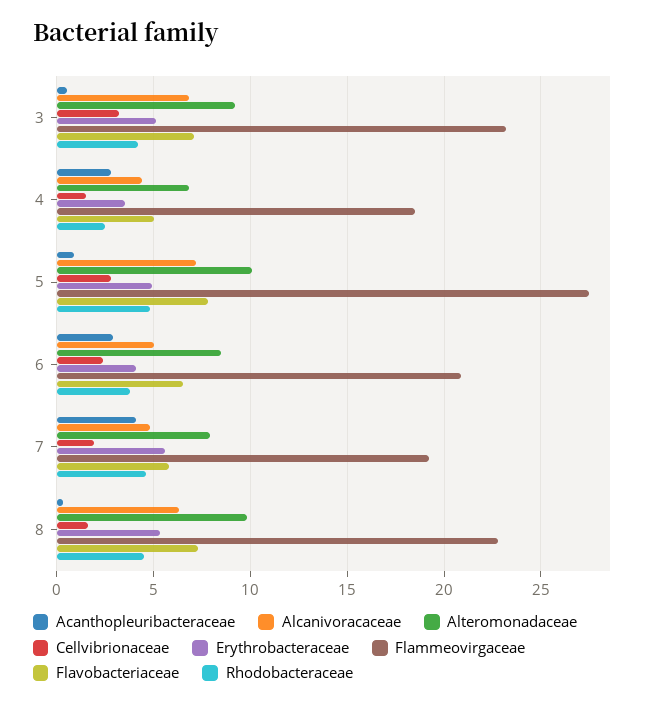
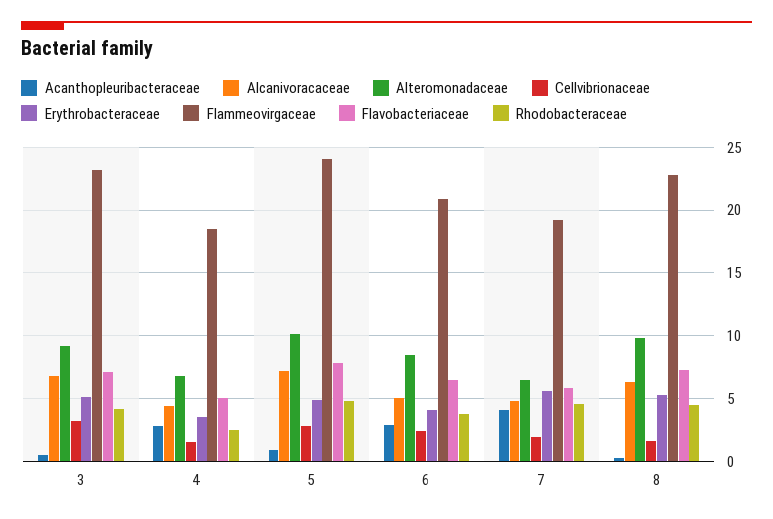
  {
    "Acanthopleuribacteraceae": {
      "3": 0.5,
      "4": 3,
      "5": 1,
      "6": 3,
      "7": 4,
      "8": 0.5
    },
    "Alcanivoracaceae": {
      "3": 7,
      "4": 4.5,
      "5": 7,
      "6": 5,
      "7": 5,
      "8": 6.5
    },
    "Alteromonadaceae": {
      "3": 9,
      "4": 7,
      "5": 10,
      "6": 8.5,
-     "7": 8,
+     "7": 6.5,
      "8": 10
    },
    "Cellvibrionaceae": {
      "3": 3,
      "4": 1.5,
      "5": 3,
      "6": 2.5,
      "7": 2,
      "8": 1.5
    },
    "Erythrobacteraceae": {
      "3": 5,
      "4": 3.5,
      "5": 5,
      "6": 4,
      "7": 5.5,
      "8": 5.5
    },
    "Flammeovirgaceae": {
      "3": 23,
      "4": 18.5,
-     "5": 27.5,
+     "5": 24,
      "6": 21,
      "7": 19,
      "8": 23
    },
    "Flavobacteriaceae": {
      "3": 7,
      "4": 5,
      "5": 8,
      "6": 6.5,
      "7": 6,
      "8": 7.5
    },
    "Rhodobacteraceae": {
      "3": 4,
      "4": 2.5,
      "5": 5,
      "6": 4,
      "7": 4.5,
      "8": 4.5
    }
  }

